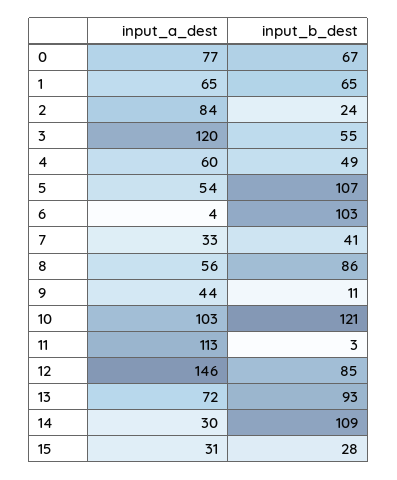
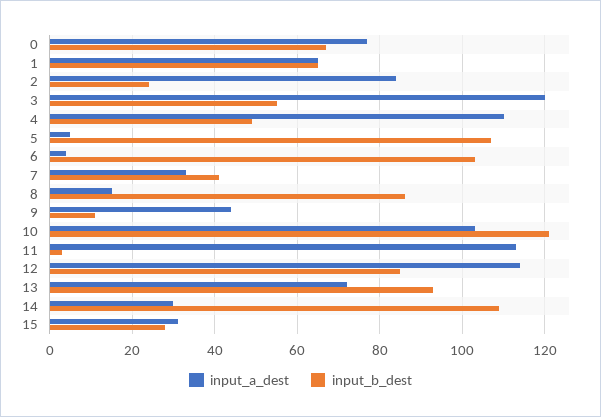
  {
    "input_a_dest": {
      "0": 77,
      "1": 65,
      "2": 84,
      "3": 120,
-     "4": 60,
+     "4": 110,
-     "5": 54,
+     "5": 5,
      "6": 4,
      "7": 33,
-     "8": 56,
+     "8": 15,
      "9": 44,
      "10": 103,
      "11": 113,
-     "12": 146,
+     "12": 115,
      "13": 72,
      "14": 30,
      "15": 31
    },
    "input_b_dest": {
      "0": 67,
      "1": 65,
      "2": 24,
      "3": 55,
      "4": 49,
      "5": 107,
      "6": 103,
      "7": 41,
      "8": 86,
      "9": 11,
      "10": 121,
      "11": 3,
      "12": 85,
      "13": 93,
      "14": 109,
      "15": 28
    }
  }

